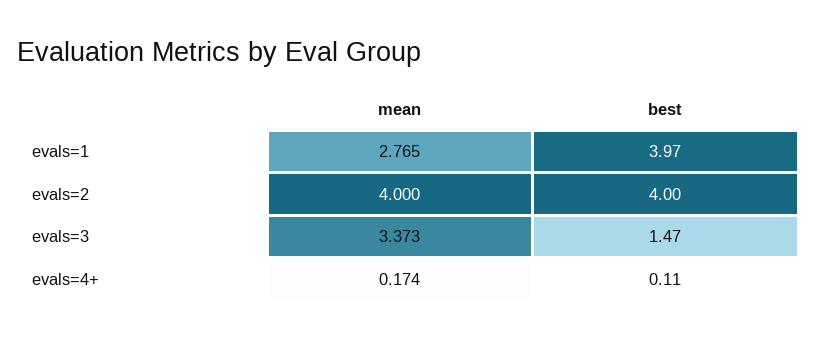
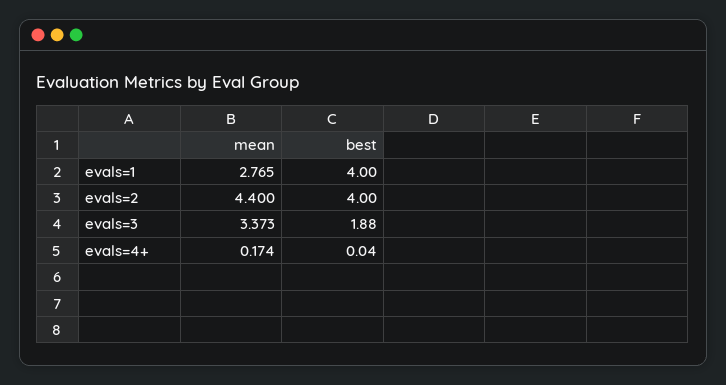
  {
    "mean": {
      "evals=1": 2.765,
-     "evals=2": 4,
+     "evals=2": 4.4,
      "evals=3": 3.373,
      "evals=4+": 0.174
    },
    "best": {
-     "evals=1": 3.97,
+     "evals=1": 4,
      "evals=2": 4,
-     "evals=3": 1.47,
+     "evals=3": 1.88,
-     "evals=4+": 0.11
+     "evals=4+": 0.04
    }
  }

